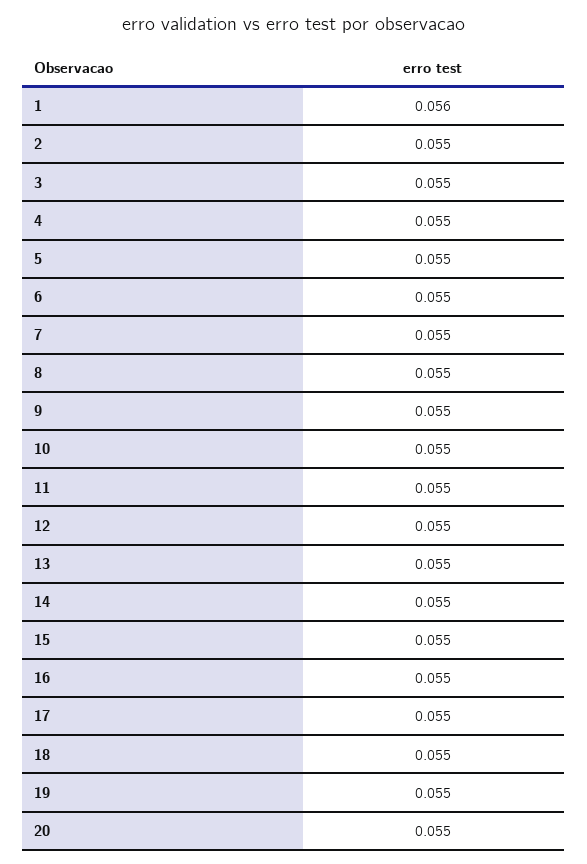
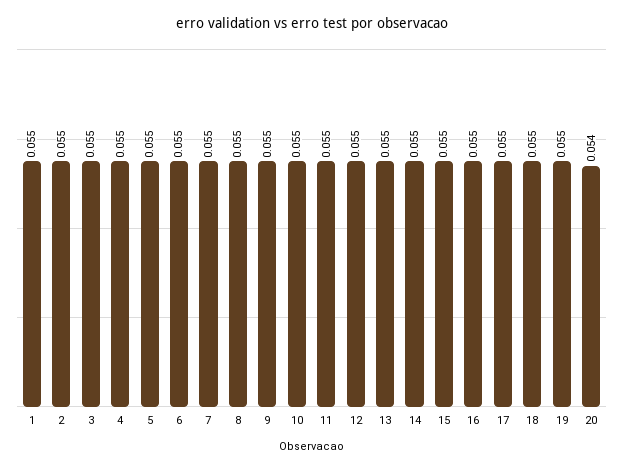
  {
-   "1": 0.056,
+   "1": 0.055,
    "2": 0.055,
    "3": 0.055,
    "4": 0.055,
    "5": 0.055,
    "6": 0.055,
    "7": 0.055,
    "8": 0.055,
    "9": 0.055,
    "10": 0.055,
    "11": 0.055,
    "12": 0.055,
    "13": 0.055,
    "14": 0.055,
    "15": 0.055,
    "16": 0.055,
    "17": 0.055,
    "18": 0.055,
    "19": 0.055,
-   "20": 0.055
+   "20": 0.054
  }

